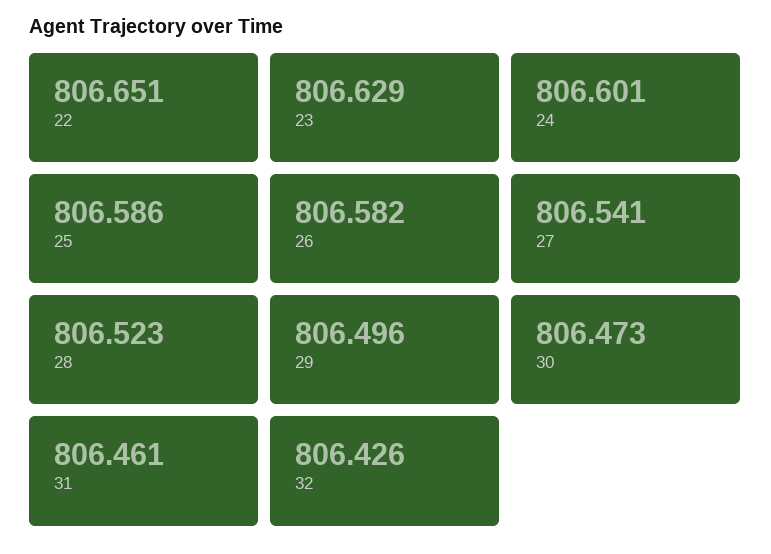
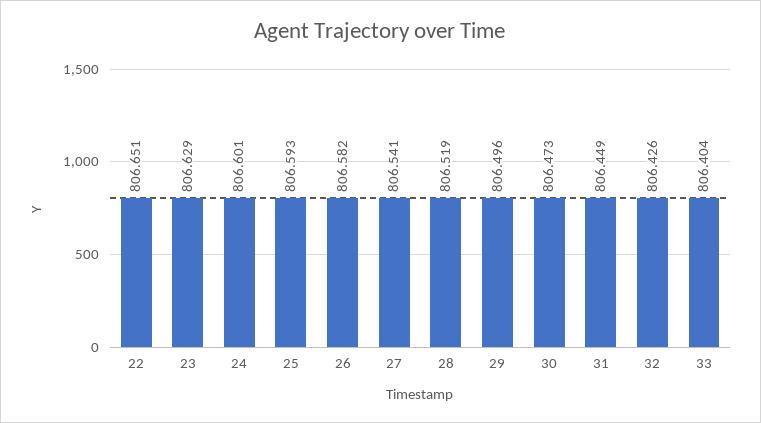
  {
    "22": 806.651,
    "23": 806.629,
    "24": 806.601,
-   "25": 806.586,
+   "25": 806.593,
    "26": 806.582,
    "27": 806.541,
-   "28": 806.523,
+   "28": 806.519,
    "29": 806.496,
    "30": 806.473,
-   "31": 806.461,
+   "31": 806.449,
-   "32": 806.426
+   "32": 806.426,
+   "33": 806.404
  }

